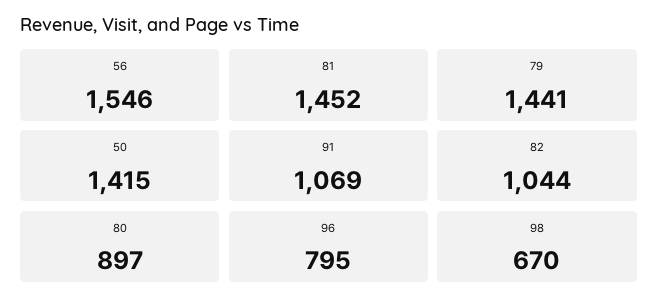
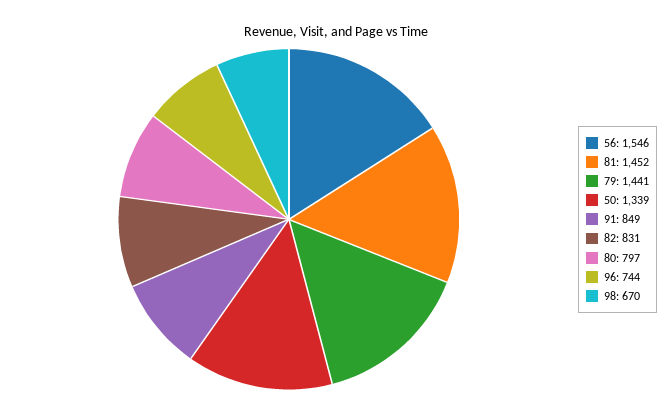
  {
    "56": 1546,
    "81": 1452,
    "79": 1441,
-   "50": 1415,
+   "50": 1339,
-   "91": 1069,
+   "91": 849,
-   "82": 1044,
+   "82": 831,
-   "80": 897,
+   "80": 797,
-   "96": 795,
+   "96": 744,
    "98": 670
  }

